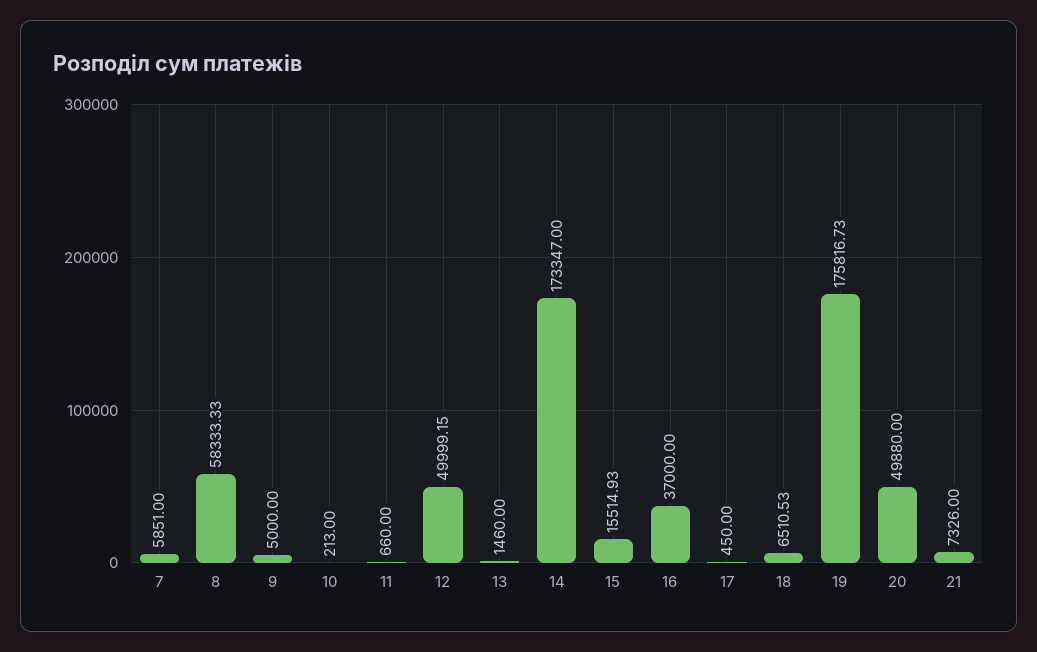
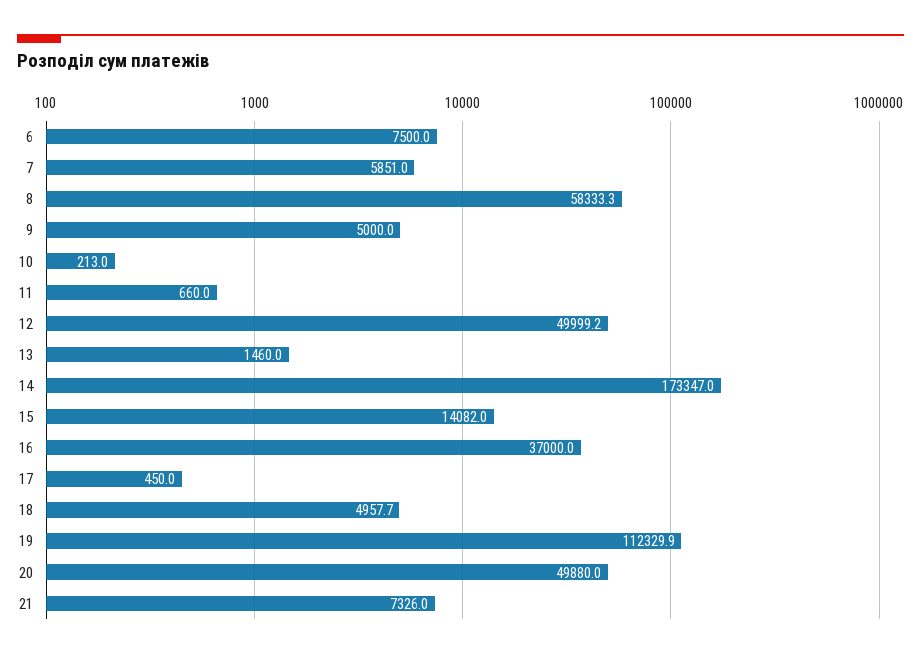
  {
    "7": 5851,
    "8": 58333.33,
    "9": 5000,
    "10": 213,
    "11": 660,
    "12": 49999.15,
    "13": 1460,
    "14": 173347,
-   "15": 15514.93,
+   "15": 14082,
    "16": 37000,
    "17": 450,
-   "18": 6510.53,
+   "18": 4957.7,
-   "19": 175816.73,
+   "19": 112329.9,
    "20": 49880,
-   "21": 7326
+   "21": 7326,
+   "6": 7500
  }

